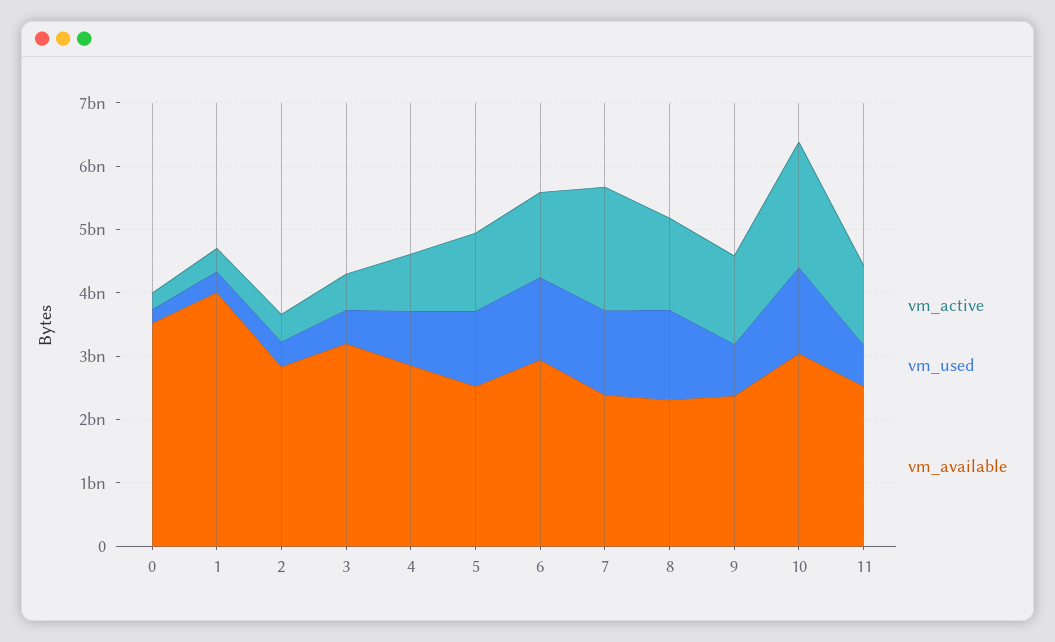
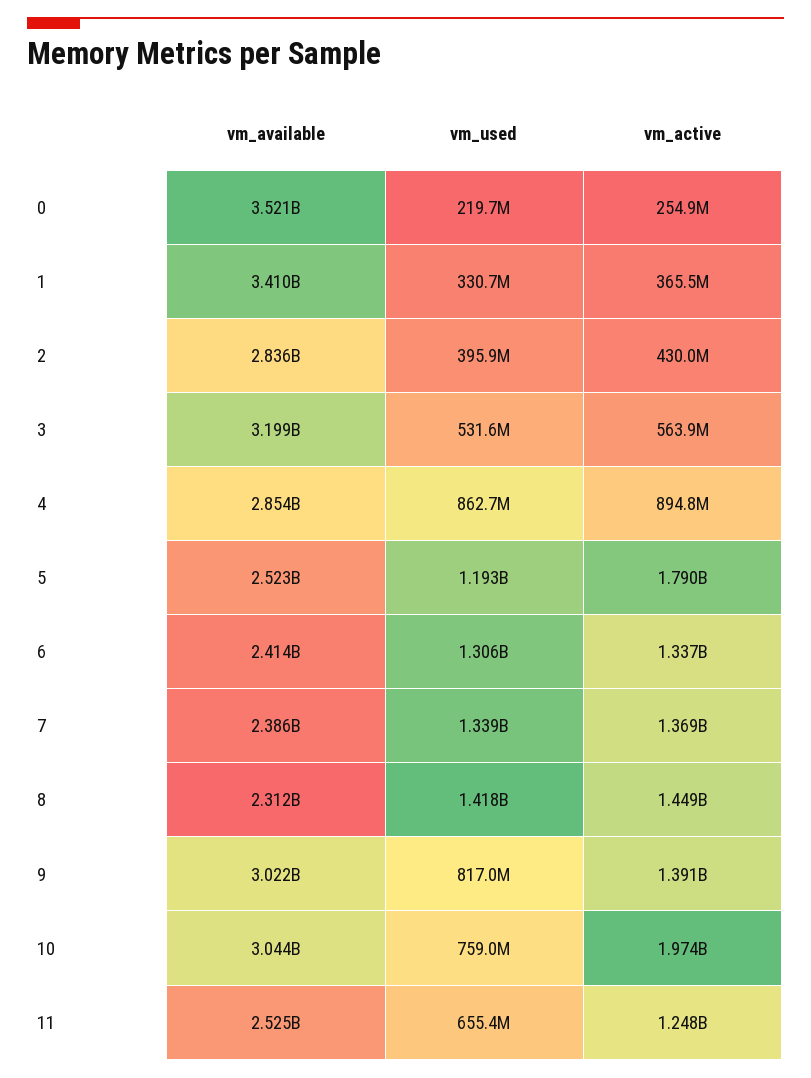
  {
    "vm_active": {
      "0": 254900000,
      "1": 365500000,
      "2": 430000000,
      "3": 563900000,
      "4": 894800000,
-     "5": 1200000000,
+     "5": 1790000000,
      "6": 1337000000,
-     "7": 2000000000,
+     "7": 1369000000,
      "8": 1449000000,
      "9": 1391000000,
      "10": 1974000000,
      "11": 1248000000
    },
    "vm_used": {
      "0": 219700000,
      "1": 330700000,
      "2": 395900000,
      "3": 531600000,
      "4": 862700000,
      "5": 1193000000,
      "6": 1306000000,
      "7": 1339000000,
      "8": 1418000000,
      "9": 817000000,
-     "10": 1400000000,
+     "10": 759000000,
      "11": 655400000
    },
    "vm_available": {
      "0": 3521000000,
-     "1": 4000000000,
+     "1": 3410000000,
      "2": 2836000000,
      "3": 3199000000,
      "4": 2854000000,
      "5": 2523000000,
-     "6": 3000000000,
+     "6": 2414000000,
      "7": 2386000000,
      "8": 2312000000,
-     "9": 2400000000,
+     "9": 3022000000,
      "10": 3044000000,
      "11": 2525000000
    }
  }

